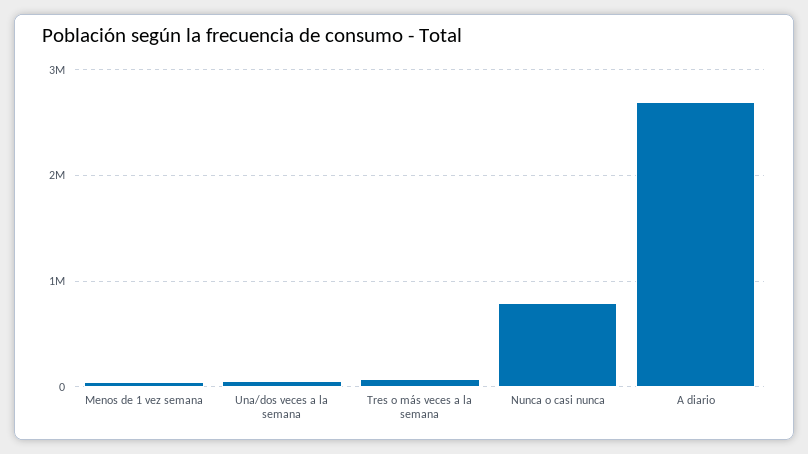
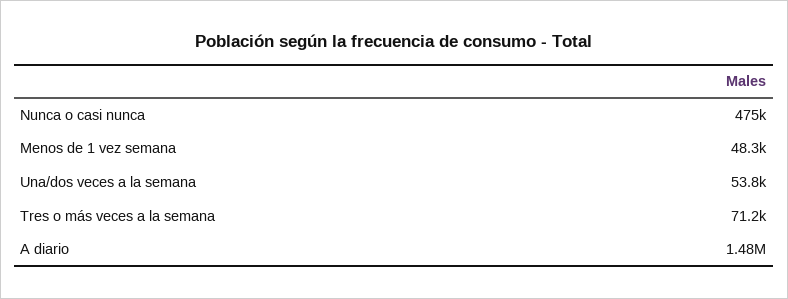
  {
    "Menos de 1 vez semana": 48300,
    "Una/dos veces a la semana": 53800,
    "Tres o más veces a la semana": 71200,
-   "Nunca o casi nunca": 800000,
+   "Nunca o casi nunca": 475000,
-   "A diario": 2700000
+   "A diario": 1480000
  }

